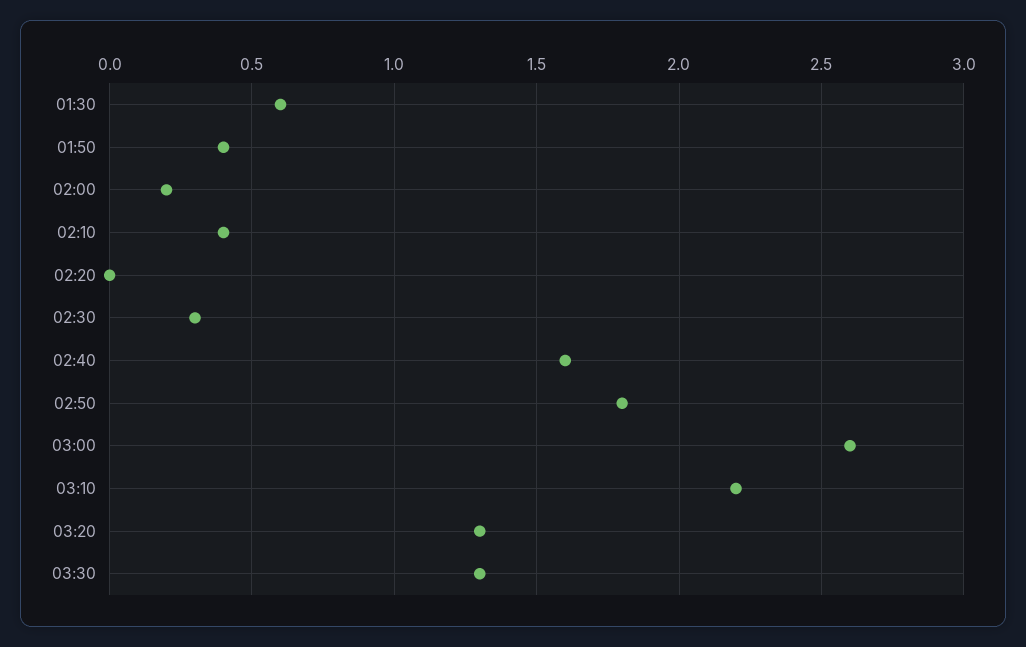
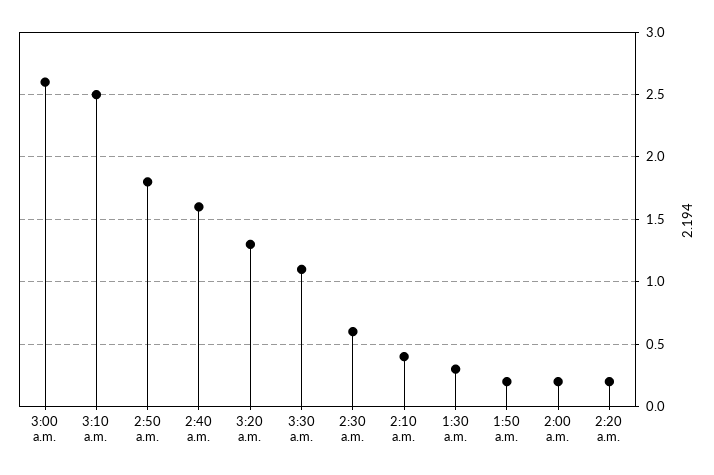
  {
-   "01:30": 0.6,
+   "01:30": 0.3,
-   "01:50": 0.4,
+   "01:50": 0.2,
    "02:00": 0.2,
    "02:10": 0.4,
-   "02:20": 0,
+   "02:20": 0.2,
-   "02:30": 0.3,
+   "02:30": 0.6,
    "02:40": 1.6,
    "02:50": 1.8,
    "03:00": 2.6,
-   "03:10": 2.2,
+   "03:10": 2.5,
    "03:20": 1.3,
-   "03:30": 1.3
+   "03:30": 1.1
  }

